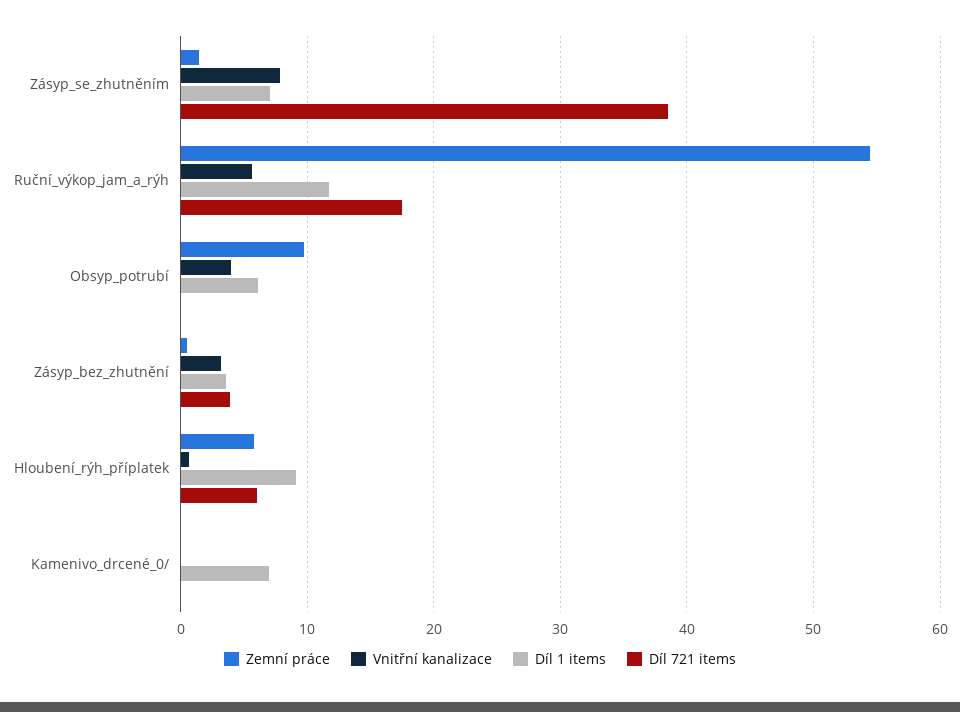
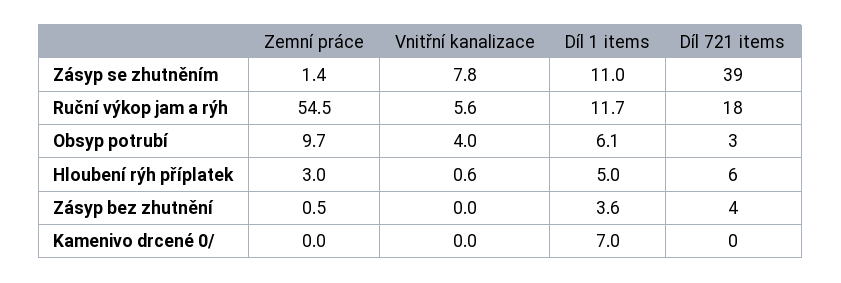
  {
    "Zemní práce": {
      "Zásyp_se_zhutněním": 1.4,
      "Ruční_výkop_jam_a_rýh": 54.5,
      "Obsyp_potrubí": 9.7,
      "Zásyp_bez_zhutnění": 0.5,
-     "Hloubení_rýh_příplatek": 6,
+     "Hloubení_rýh_příplatek": 3,
      "Kamenivo_drcené_0/": 0
    },
    "Vnitřní kanalizace": {
      "Zásyp_se_zhutněním": 7.8,
      "Ruční_výkop_jam_a_rýh": 5.6,
      "Obsyp_potrubí": 4,
-     "Zásyp_bez_zhutnění": 3,
+     "Zásyp_bez_zhutnění": 0,
      "Hloubení_rýh_příplatek": 0.6,
      "Kamenivo_drcené_0/": 0
    },
    "Díl 1 items": {
-     "Zásyp_se_zhutněním": 7,
+     "Zásyp_se_zhutněním": 11,
      "Ruční_výkop_jam_a_rýh": 11.7,
      "Obsyp_potrubí": 6.1,
      "Zásyp_bez_zhutnění": 3.6,
-     "Hloubení_rýh_příplatek": 9,
+     "Hloubení_rýh_příplatek": 5,
      "Kamenivo_drcené_0/": 7
    },
    "Díl 721 items": {
      "Zásyp_se_zhutněním": 39,
      "Ruční_výkop_jam_a_rýh": 18,
-     "Obsyp_potrubí": 0,
+     "Obsyp_potrubí": 3,
      "Zásyp_bez_zhutnění": 4,
      "Hloubení_rýh_příplatek": 6,
      "Kamenivo_drcené_0/": 0
    }
  }

